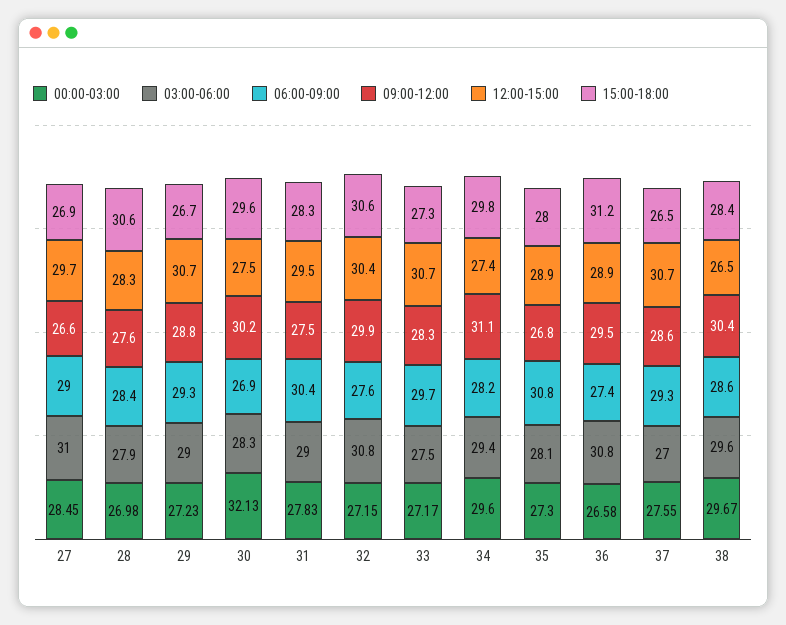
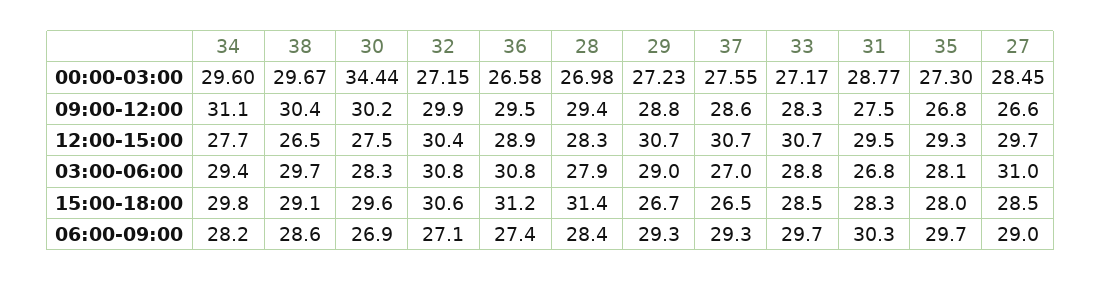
  {
    "00:00-03:00": {
      "27": 28.45,
      "28": 26.98,
      "29": 27.23,
-     "30": 32.13,
+     "30": 34.44,
-     "31": 27.83,
+     "31": 28.77,
      "32": 27.15,
      "33": 27.17,
      "34": 29.6,
      "35": 27.3,
      "36": 26.58,
      "37": 27.55,
      "38": 29.67
    },
    "03:00-06:00": {
      "27": 31,
      "28": 27.9,
      "29": 29,
      "30": 28.3,
-     "31": 29,
+     "31": 26.8,
      "32": 30.8,
-     "33": 27.5,
+     "33": 28.8,
      "34": 29.4,
      "35": 28.1,
      "36": 30.8,
      "37": 27,
-     "38": 29.6
+     "38": 29.7
    },
    "06:00-09:00": {
      "27": 29,
      "28": 28.4,
      "29": 29.3,
      "30": 26.9,
-     "31": 30.4,
+     "31": 30.3,
-     "32": 27.6,
+     "32": 27.1,
      "33": 29.7,
      "34": 28.2,
-     "35": 30.8,
+     "35": 29.7,
      "36": 27.4,
      "37": 29.3,
      "38": 28.6
    },
    "09:00-12:00": {
      "27": 26.6,
-     "28": 27.6,
+     "28": 29.4,
      "29": 28.8,
      "30": 30.2,
      "31": 27.5,
      "32": 29.9,
      "33": 28.3,
      "34": 31.1,
      "35": 26.8,
      "36": 29.5,
      "37": 28.6,
      "38": 30.4
    },
    "12:00-15:00": {
      "27": 29.7,
      "28": 28.3,
      "29": 30.7,
      "30": 27.5,
      "31": 29.5,
      "32": 30.4,
      "33": 30.7,
-     "34": 27.4,
+     "34": 27.7,
-     "35": 28.9,
+     "35": 29.3,
      "36": 28.9,
      "37": 30.7,
      "38": 26.5
    },
    "15:00-18:00": {
-     "27": 26.9,
+     "27": 28.5,
-     "28": 30.6,
+     "28": 31.4,
      "29": 26.7,
      "30": 29.6,
      "31": 28.3,
      "32": 30.6,
-     "33": 27.3,
+     "33": 28.5,
      "34": 29.8,
      "35": 28,
      "36": 31.2,
      "37": 26.5,
-     "38": 28.4
+     "38": 29.1
    }
  }

